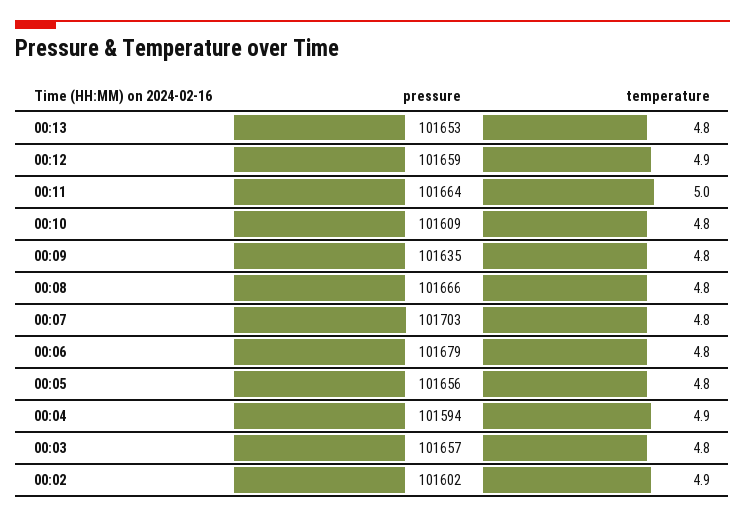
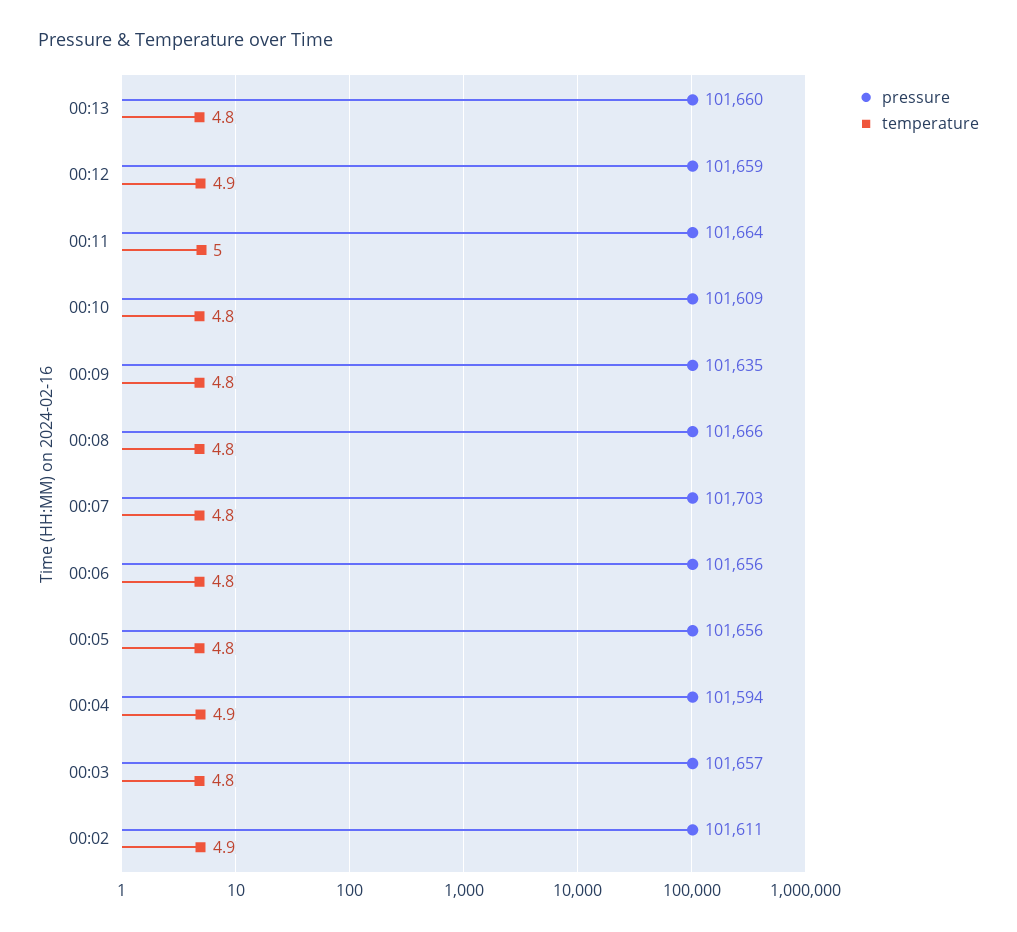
  {
    "pressure": {
-     "00:13": 101653,
+     "00:13": 101660,
      "00:12": 101659,
      "00:11": 101664,
      "00:10": 101609,
      "00:09": 101635,
      "00:08": 101666,
      "00:07": 101703,
-     "00:06": 101679,
+     "00:06": 101656,
      "00:05": 101656,
      "00:04": 101594,
      "00:03": 101657,
-     "00:02": 101602
+     "00:02": 101611
    },
    "temperature": {
      "00:13": 4.8,
      "00:12": 4.9,
      "00:11": 5,
      "00:10": 4.8,
      "00:09": 4.8,
      "00:08": 4.8,
      "00:07": 4.8,
      "00:06": 4.8,
      "00:05": 4.8,
      "00:04": 4.9,
      "00:03": 4.8,
      "00:02": 4.9
    }
  }

